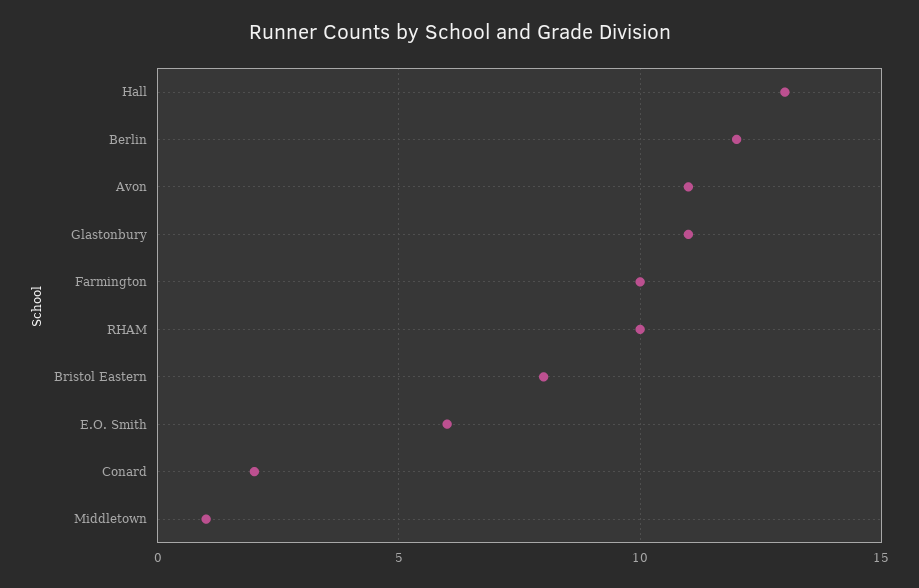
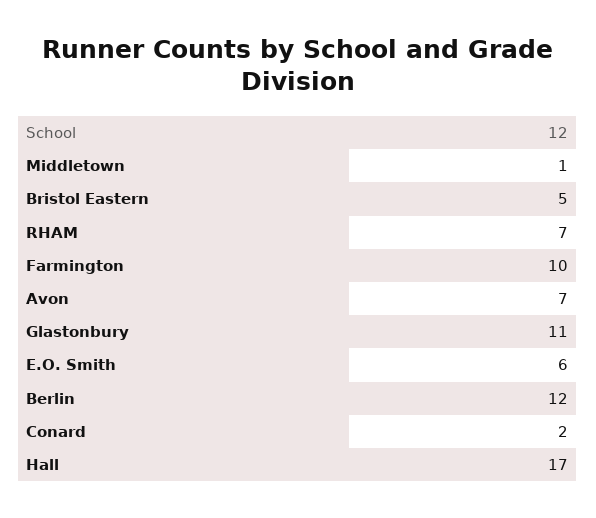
  {
-   "Hall": 13,
+   "Hall": 17,
    "Berlin": 12,
-   "Avon": 11,
+   "Avon": 7,
    "Glastonbury": 11,
    "Farmington": 10,
-   "RHAM": 10,
+   "RHAM": 7,
-   "Bristol Eastern": 8,
+   "Bristol Eastern": 5,
    "E.O. Smith": 6,
    "Conard": 2,
    "Middletown": 1
  }

